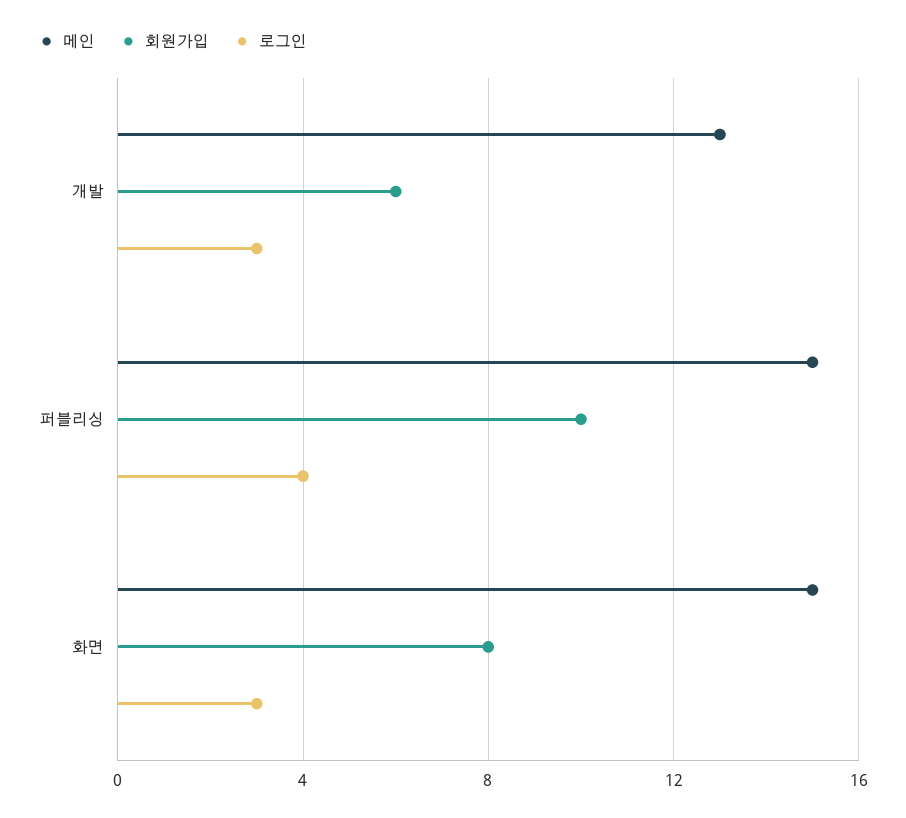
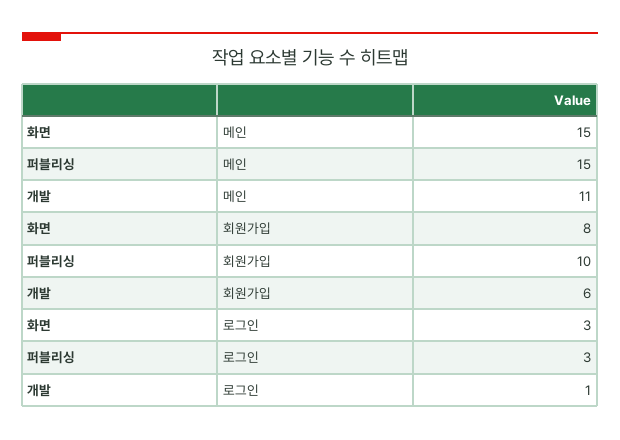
  {
    "메인": {
-     "개발": 13,
+     "개발": 11,
      "퍼블리싱": 15,
      "화면": 15
    },
    "회원가입": {
      "개발": 6,
      "퍼블리싱": 10,
      "화면": 8
    },
    "로그인": {
-     "개발": 3,
+     "개발": 1,
-     "퍼블리싱": 4,
+     "퍼블리싱": 3,
      "화면": 3
    }
  }

